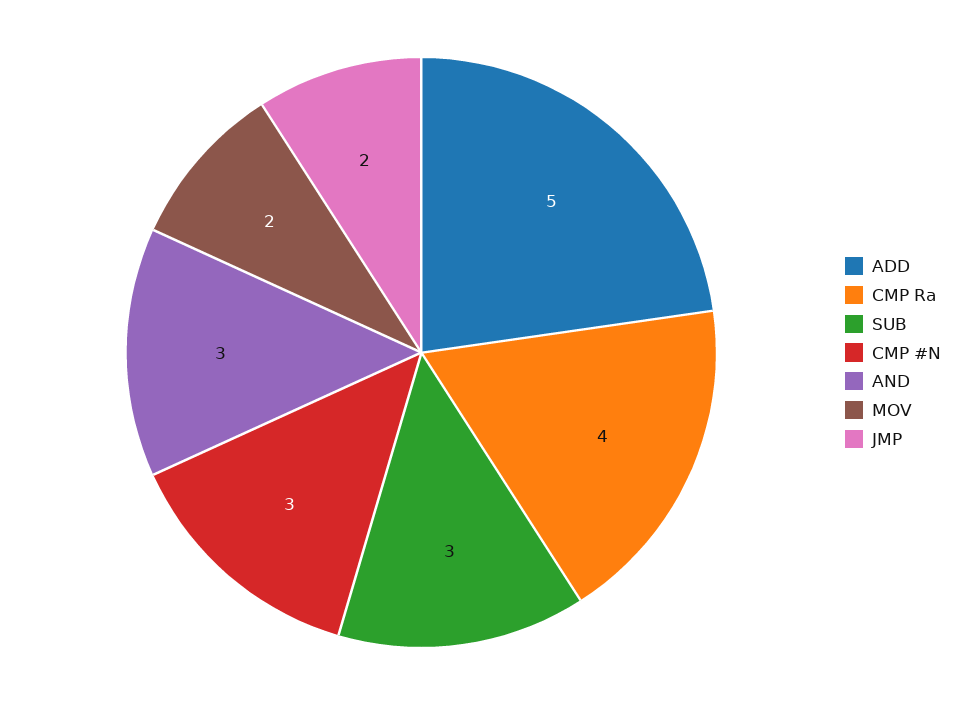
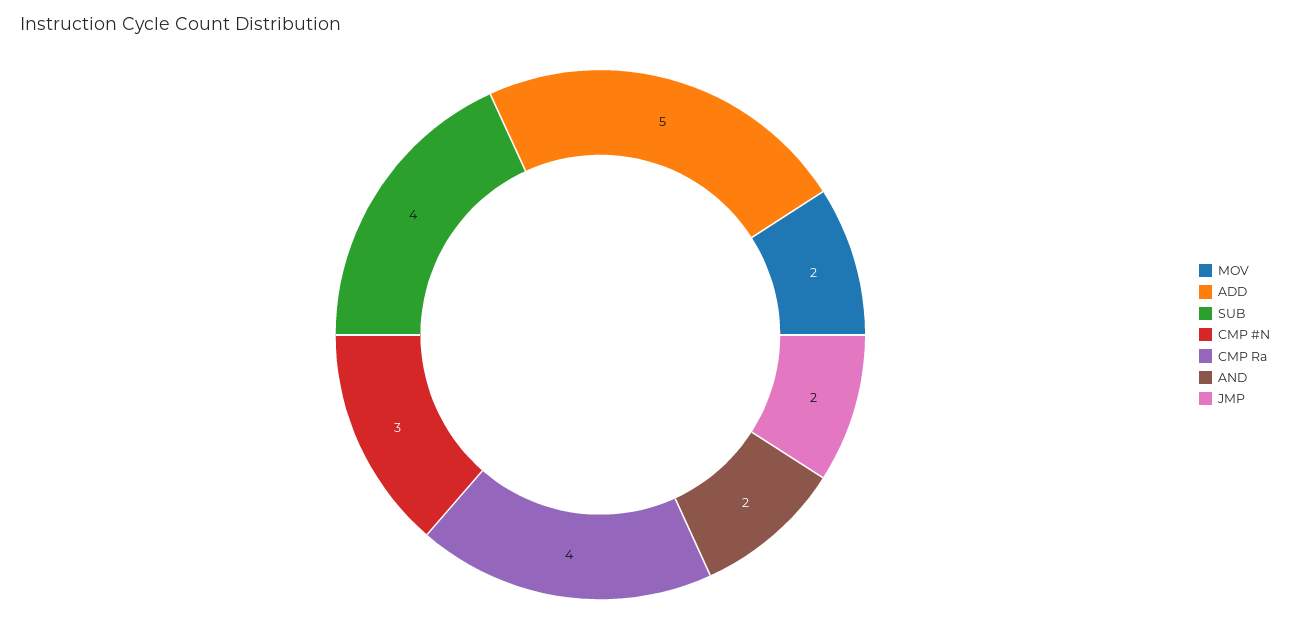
  {
    "ADD": 5,
    "CMP Ra": 4,
-   "SUB": 3,
+   "SUB": 4,
    "CMP #N": 3,
-   "AND": 3,
+   "AND": 2,
    "MOV": 2,
    "JMP": 2
  }

